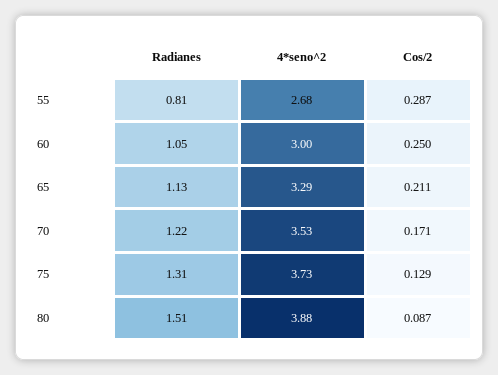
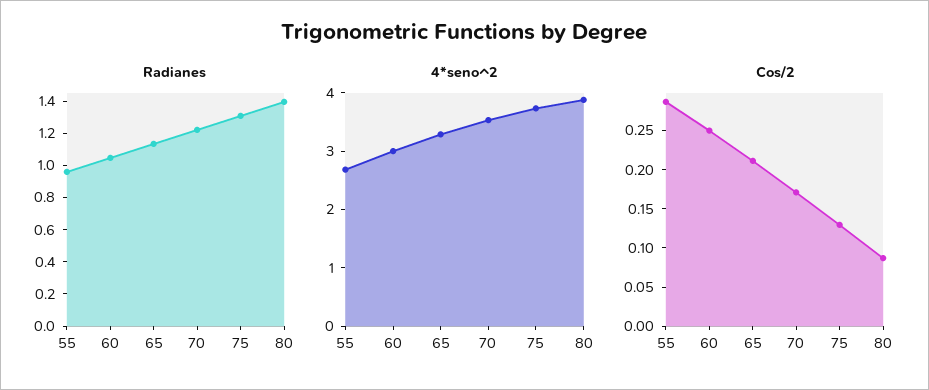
  {
    "Radianes": {
-     "55": 0.81,
+     "55": 0.95,
      "60": 1.05,
      "65": 1.13,
      "70": 1.22,
      "75": 1.31,
-     "80": 1.51
+     "80": 1.4
    },
    "4*seno^2": {
      "55": 2.68,
      "60": 3,
      "65": 3.29,
      "70": 3.53,
      "75": 3.73,
      "80": 3.88
    },
    "Cos/2": {
      "55": 0.287,
      "60": 0.25,
      "65": 0.211,
      "70": 0.171,
      "75": 0.129,
      "80": 0.087
    }
  }

